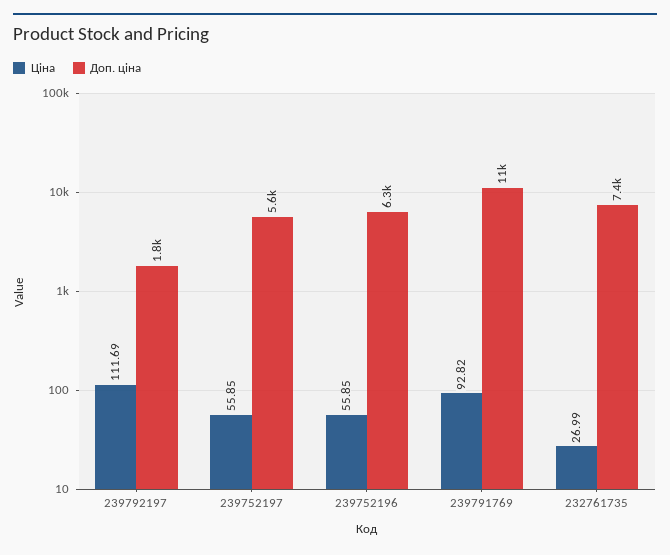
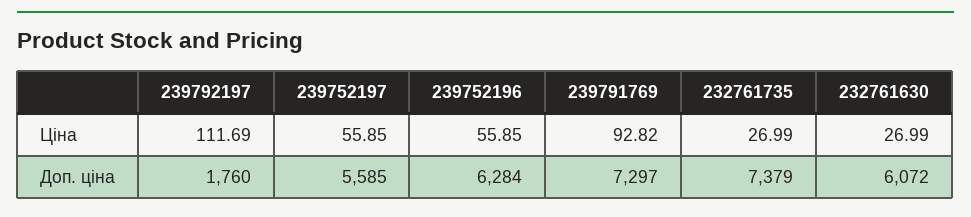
  {
    "Ціна": {
      "239792197": 111.69,
      "239752197": 55.85,
      "239752196": 55.85,
      "239791769": 92.82,
-     "232761735": 26.99
+     "232761735": 26.99,
+     "232761630": 26.99
    },
    "Доп. ціна": {
      "239792197": 1760,
      "239752197": 5585,
      "239752196": 6284,
-     "239791769": 11000,
+     "239791769": 7297,
-     "232761735": 7379
+     "232761735": 7379,
+     "232761630": 6072
    }
  }

